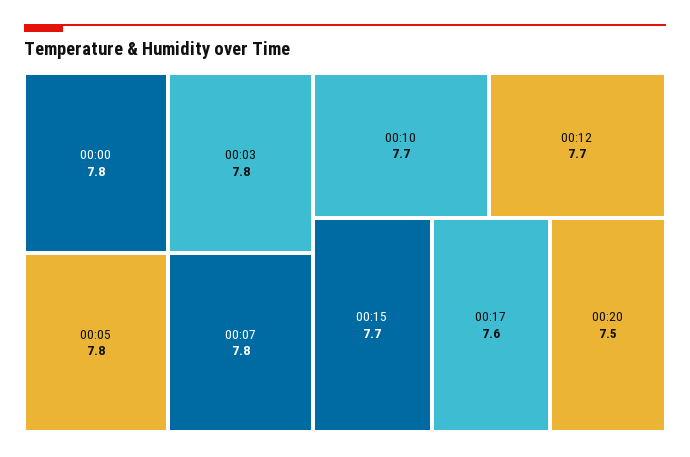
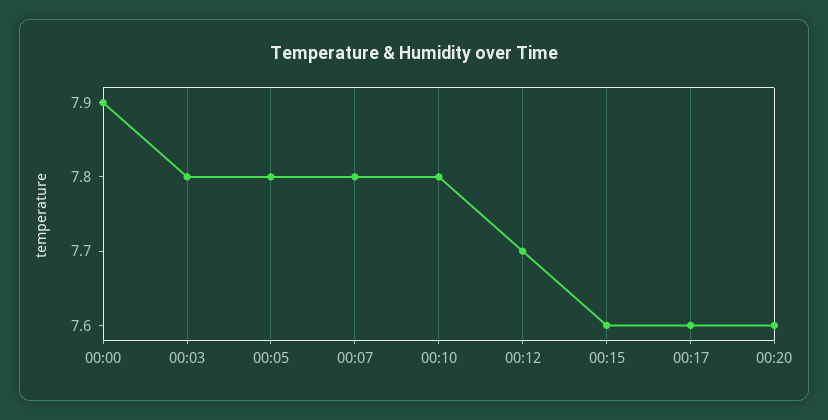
  {
-   "00:00": 7.8,
+   "00:00": 7.9,
    "00:03": 7.8,
    "00:05": 7.8,
    "00:07": 7.8,
-   "00:10": 7.7,
+   "00:10": 7.8,
    "00:12": 7.7,
-   "00:15": 7.7,
+   "00:15": 7.6,
    "00:17": 7.6,
-   "00:20": 7.5
+   "00:20": 7.6
  }

